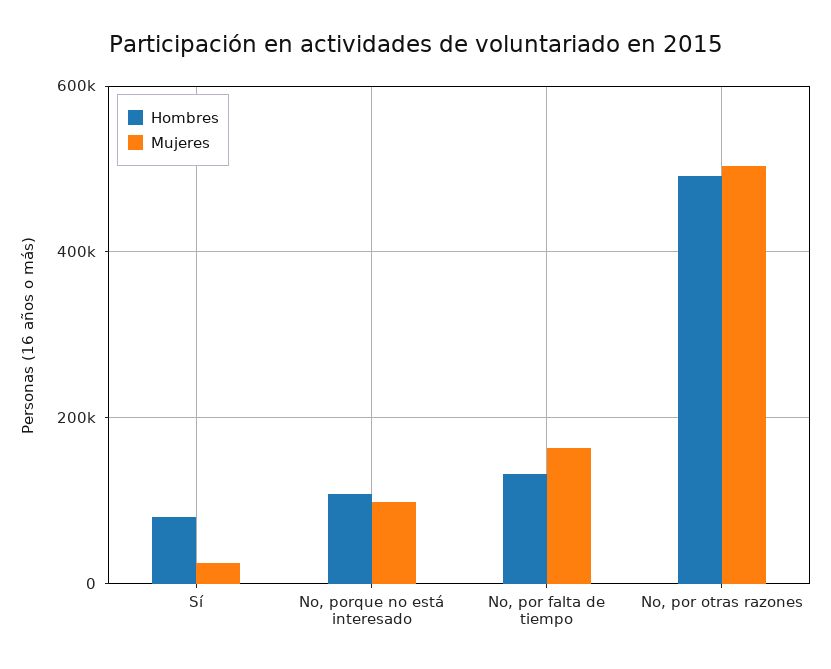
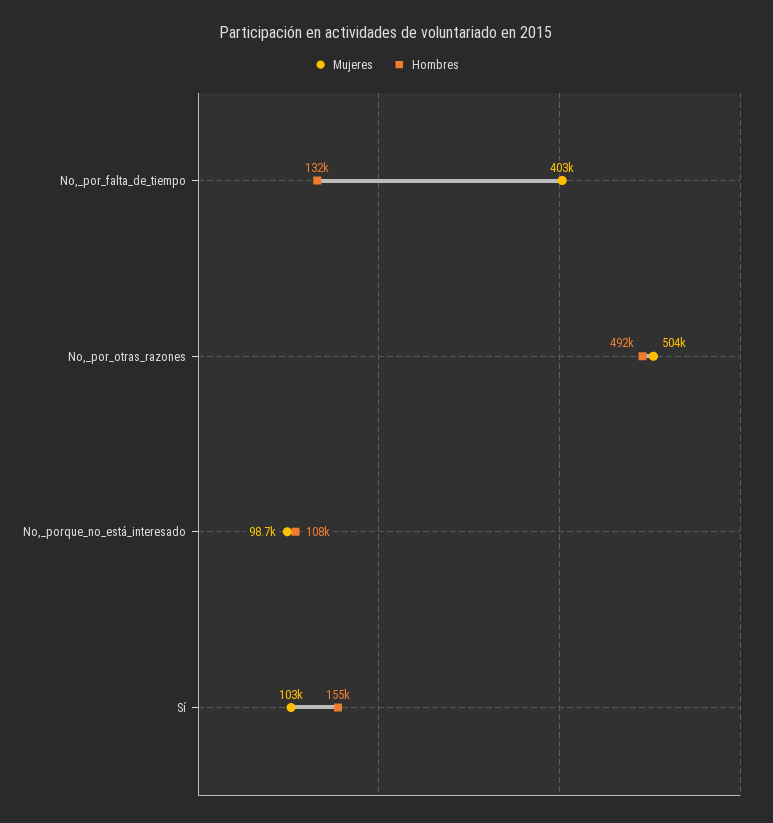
  {
    "Hombres": {
-     "Sí": 80000,
+     "Sí": 155000,
      "No, porque no está interesado": 108000,
      "No, por falta de tiempo": 132000,
      "No, por otras razones": 492000
    },
    "Mujeres": {
-     "Sí": 20000,
+     "Sí": 103000,
      "No, porque no está interesado": 98700,
-     "No, por falta de tiempo": 160000,
+     "No, por falta de tiempo": 403000,
      "No, por otras razones": 504000
    }
  }

